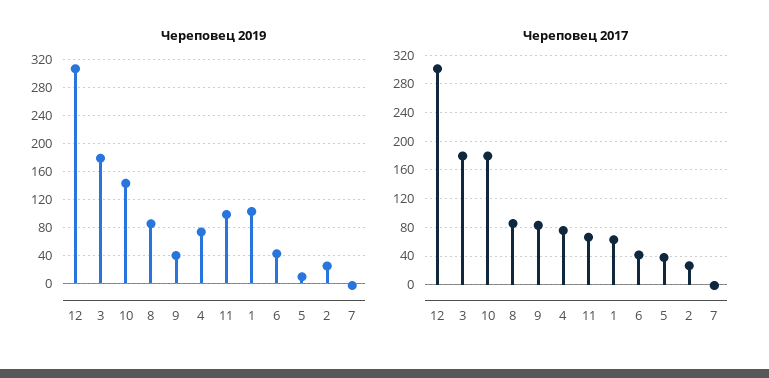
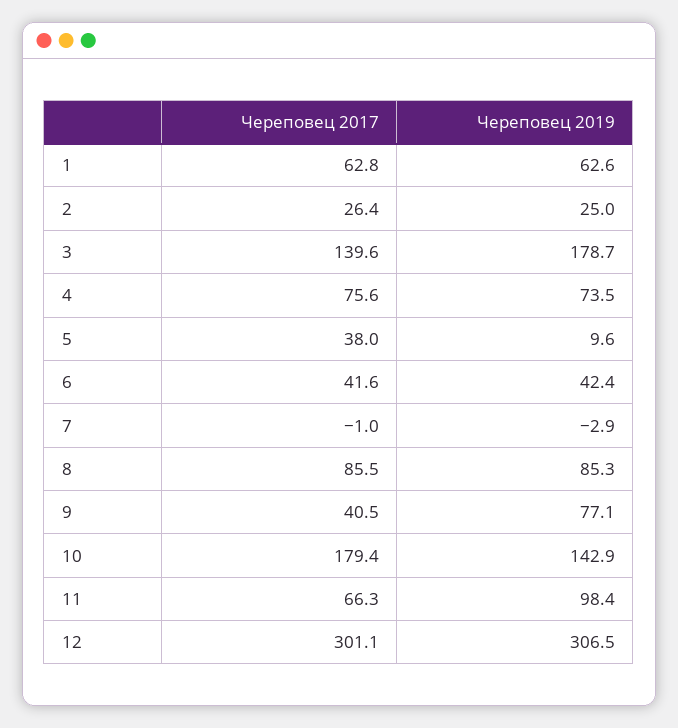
  {
    "Череповец 2019": {
      "12": 306.5,
      "3": 178.7,
      "10": 142.9,
      "8": 85.3,
-     "9": 40,
+     "9": 77.1,
      "4": 73.5,
      "11": 98.4,
-     "1": 100,
+     "1": 62.6,
      "6": 42.4,
      "5": 9.6,
      "2": 25,
      "7": -2.9
    },
    "Череповец 2017": {
      "12": 301.1,
-     "3": 180,
+     "3": 139.6,
      "10": 179.4,
      "8": 85.5,
-     "9": 80,
+     "9": 40.5,
      "4": 75.6,
      "11": 66.3,
      "1": 62.8,
      "6": 41.6,
      "5": 38,
      "2": 26.4,
      "7": -1
    }
  }

